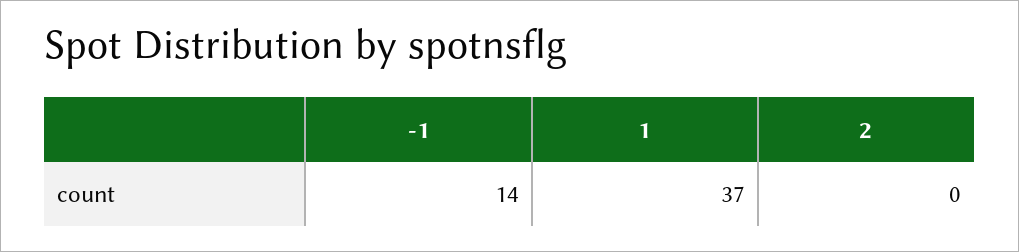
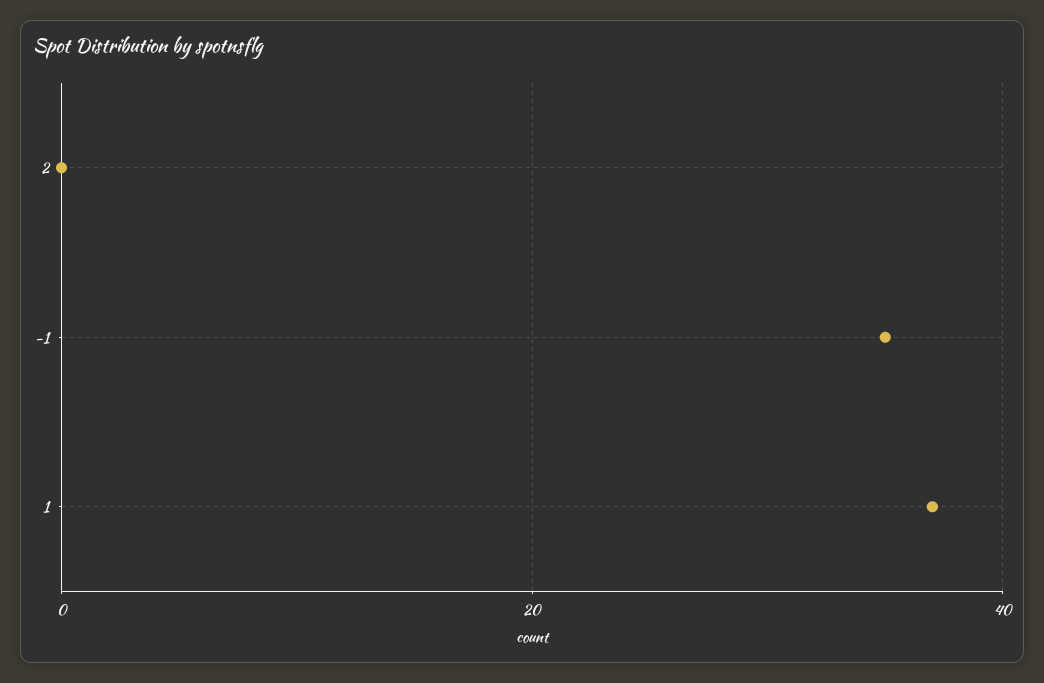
  {
-   "-1": 14,
+   "-1": 35,
    "1": 37,
    "2": 0
  }

